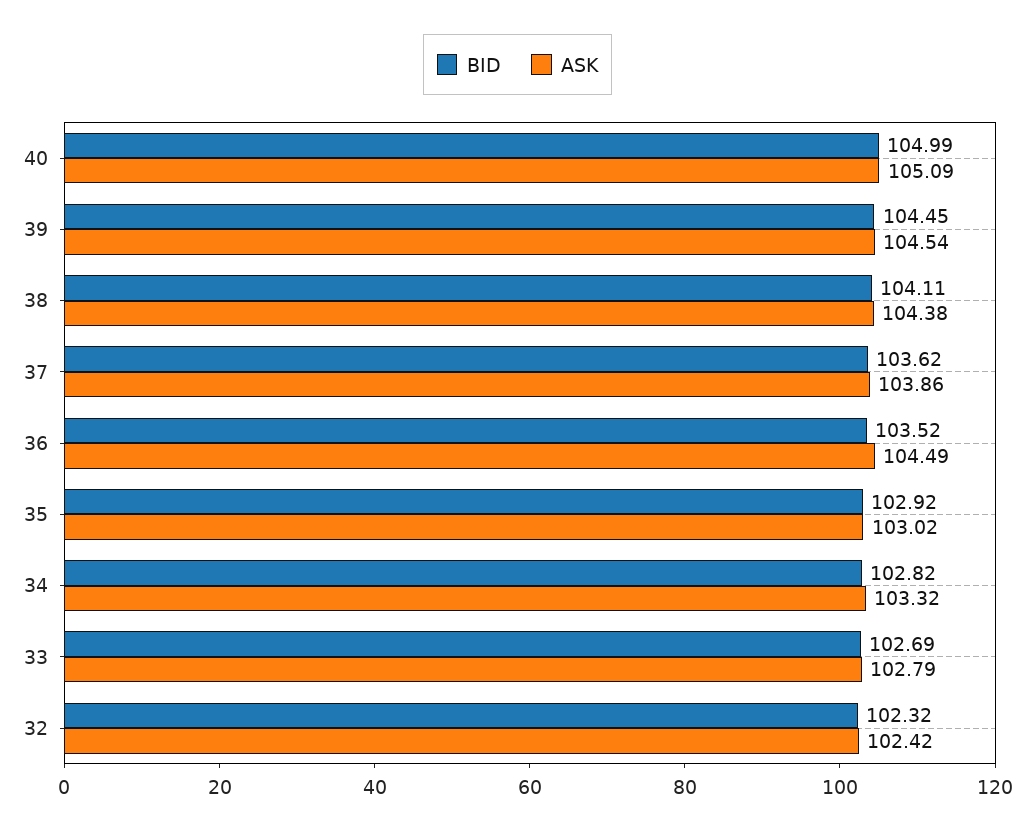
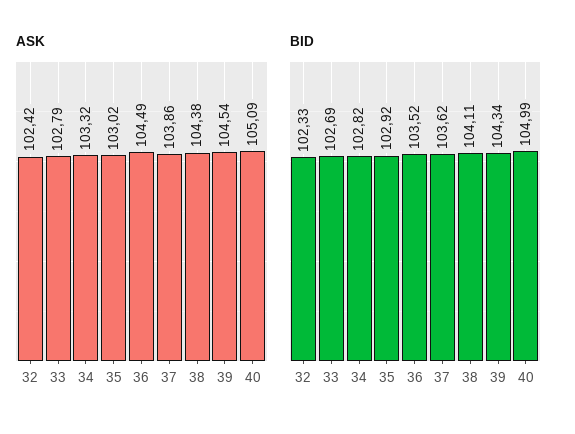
  {
    "BID": {
      "40": 104.99,
-     "39": 104.45,
+     "39": 104.34,
      "38": 104.11,
      "37": 103.62,
      "36": 103.52,
      "35": 102.92,
      "34": 102.82,
      "33": 102.69,
-     "32": 102.32
+     "32": 102.33
    },
    "ASK": {
      "40": 105.09,
      "39": 104.54,
      "38": 104.38,
      "37": 103.86,
      "36": 104.49,
      "35": 103.02,
      "34": 103.32,
      "33": 102.79,
      "32": 102.42
    }
  }

